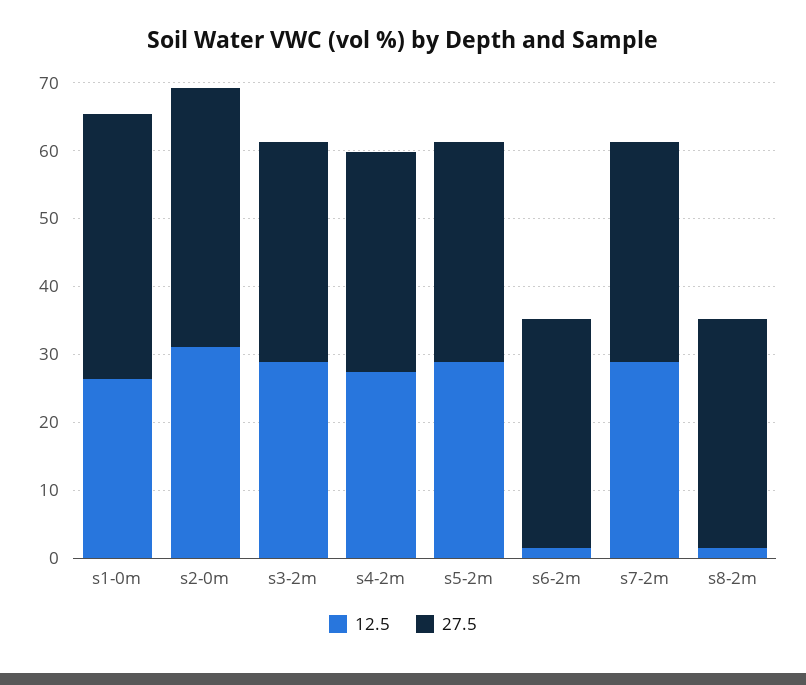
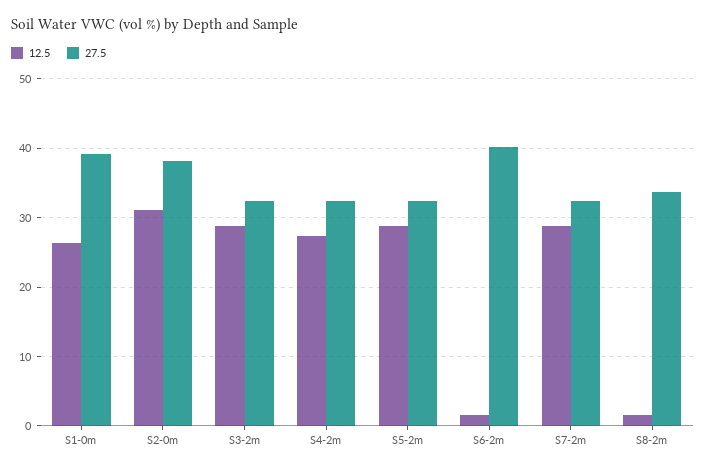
  {
    "12.5": {
      "s1-0m": 26,
      "s2-0m": 31,
      "s3-2m": 29,
      "s4-2m": 27,
      "s5-2m": 29,
      "s6-2m": 2,
      "s7-2m": 29,
      "s8-2m": 2
    },
    "27.5": {
      "s1-0m": 39,
      "s2-0m": 38,
      "s3-2m": 32,
      "s4-2m": 32,
      "s5-2m": 32,
-     "s6-2m": 34,
+     "s6-2m": 40,
      "s7-2m": 32,
      "s8-2m": 34
    }
  }

